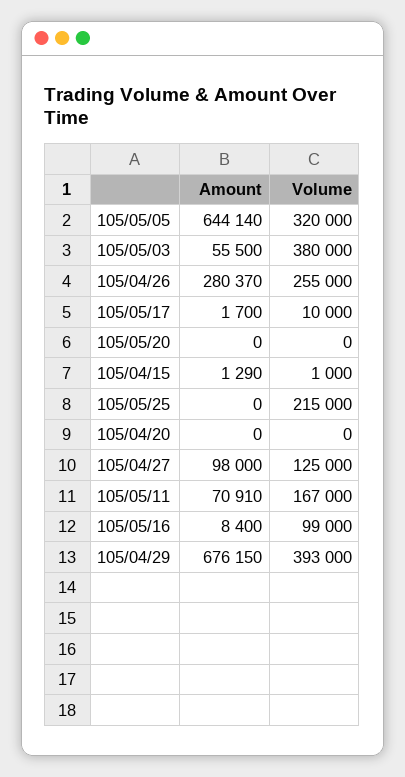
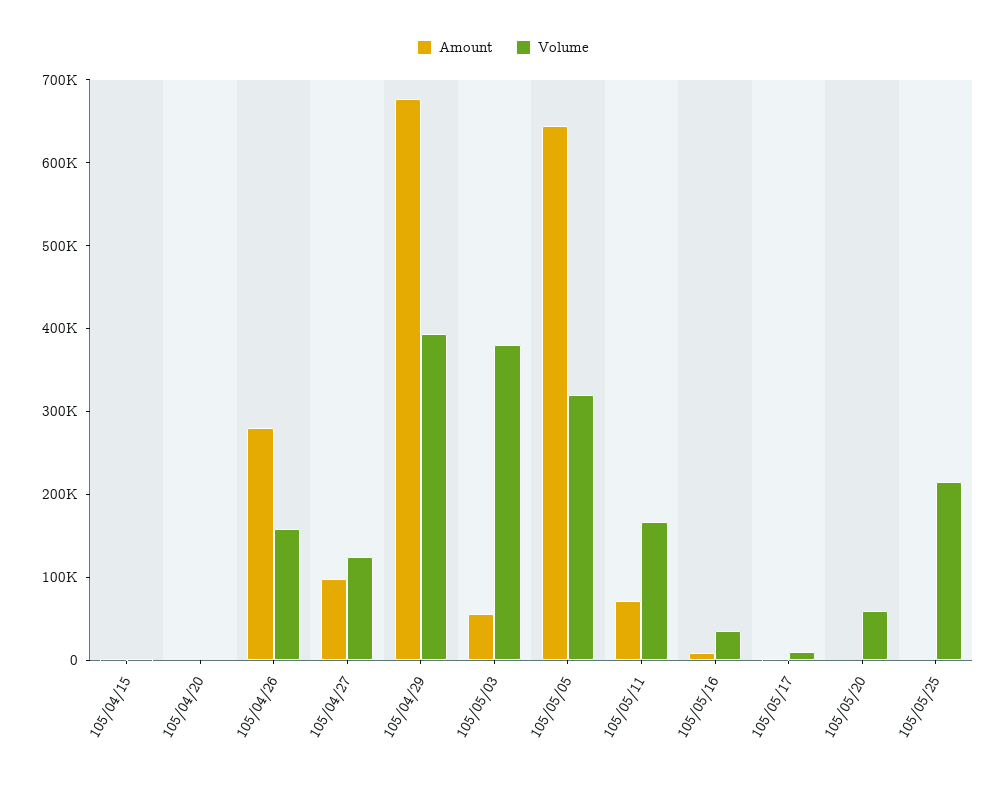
  {
    "Amount": {
      "105/05/05": 644140,
      "105/05/03": 55500,
      "105/04/26": 280370,
      "105/05/17": 1700,
      "105/05/20": 0,
      "105/04/15": 1290,
      "105/05/25": 0,
      "105/04/20": 0,
      "105/04/27": 98000,
      "105/05/11": 70910,
      "105/05/16": 8400,
      "105/04/29": 676150
    },
    "Volume": {
      "105/05/05": 320000,
      "105/05/03": 380000,
-     "105/04/26": 255000,
+     "105/04/26": 160000,
      "105/05/17": 10000,
-     "105/05/20": 0,
+     "105/05/20": 60000,
      "105/04/15": 1000,
      "105/05/25": 215000,
      "105/04/20": 0,
      "105/04/27": 125000,
      "105/05/11": 167000,
-     "105/05/16": 99000,
+     "105/05/16": 40000,
      "105/04/29": 393000
    }
  }

